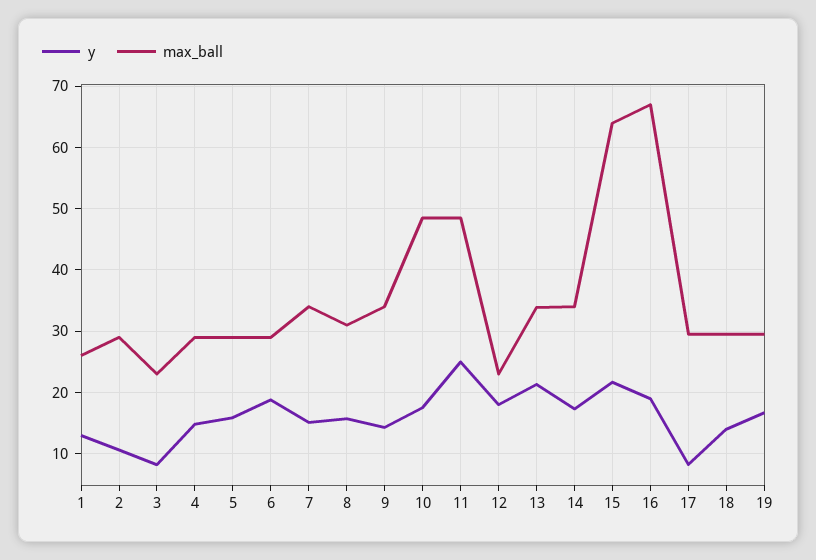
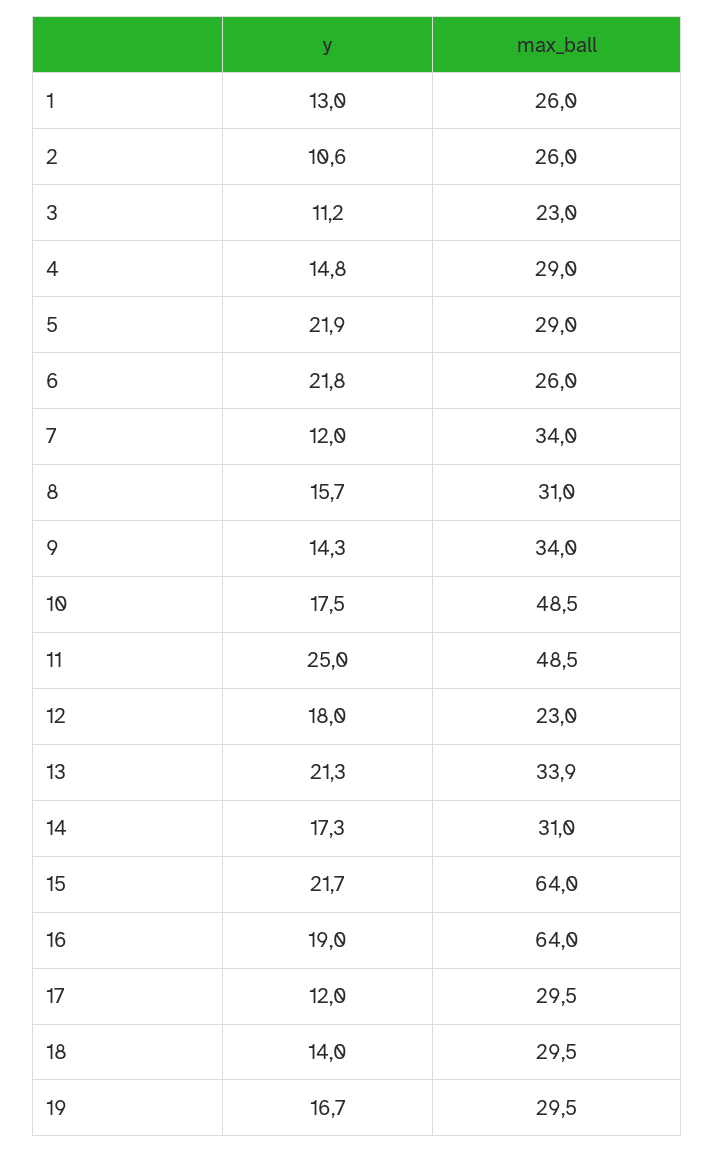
  {
    "y": {
      "1": 13,
      "2": 10.6,
-     "3": 8,
+     "3": 11.2,
      "4": 14.8,
-     "5": 16,
+     "5": 21.9,
-     "6": 19,
+     "6": 21.8,
-     "7": 15,
+     "7": 12,
      "8": 15.7,
      "9": 14.3,
      "10": 17.5,
      "11": 25,
      "12": 18,
      "13": 21.3,
      "14": 17.3,
      "15": 21.7,
      "16": 19,
-     "17": 8,
+     "17": 12,
      "18": 14,
      "19": 16.7
    },
    "max_ball": {
      "1": 26,
-     "2": 29,
+     "2": 26,
      "3": 23,
      "4": 29,
      "5": 29,
-     "6": 29,
+     "6": 26,
      "7": 34,
      "8": 31,
      "9": 34,
      "10": 48.5,
      "11": 48.5,
      "12": 23,
      "13": 33.9,
-     "14": 34,
+     "14": 31,
      "15": 64,
-     "16": 67,
+     "16": 64,
      "17": 29.5,
      "18": 29.5,
      "19": 29.5
    }
  }

